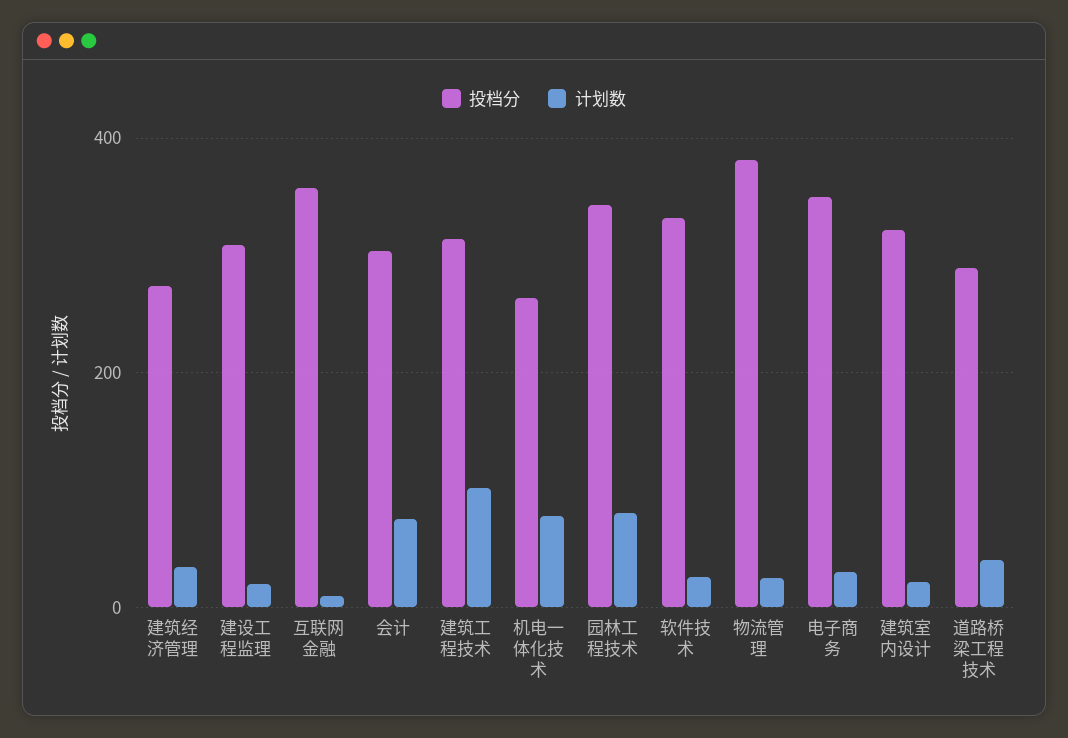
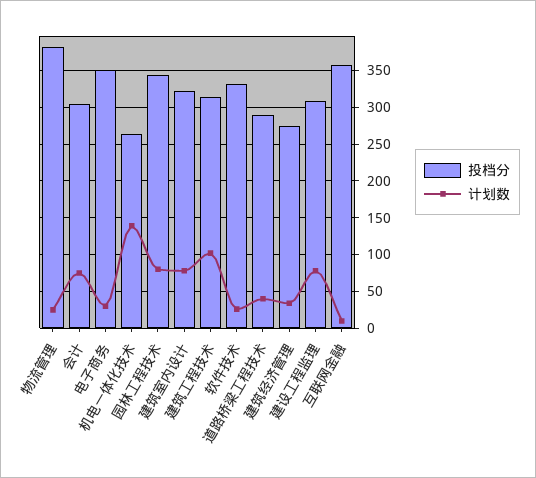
  {
    "投档分": {
      "建筑经济管理": 270,
      "建设工程监理": 310,
      "互联网金融": 360,
      "会计": 300,
      "建筑工程技术": 310,
      "机电一体化技术": 260,
      "园林工程技术": 340,
      "软件技术": 330,
      "物流管理": 380,
      "电子商务": 350,
      "建筑室内设计": 320,
      "道路桥梁工程技术": 290
    },
    "计划数": {
      "建筑经济管理": 30,
-     "建设工程监理": 20,
+     "建设工程监理": 80,
      "互联网金融": 10,
      "会计": 80,
      "建筑工程技术": 100,
-     "机电一体化技术": 80,
+     "机电一体化技术": 140,
      "园林工程技术": 80,
      "软件技术": 30,
      "物流管理": 30,
      "电子商务": 30,
-     "建筑室内设计": 20,
+     "建筑室内设计": 80,
      "道路桥梁工程技术": 40
    }
  }

